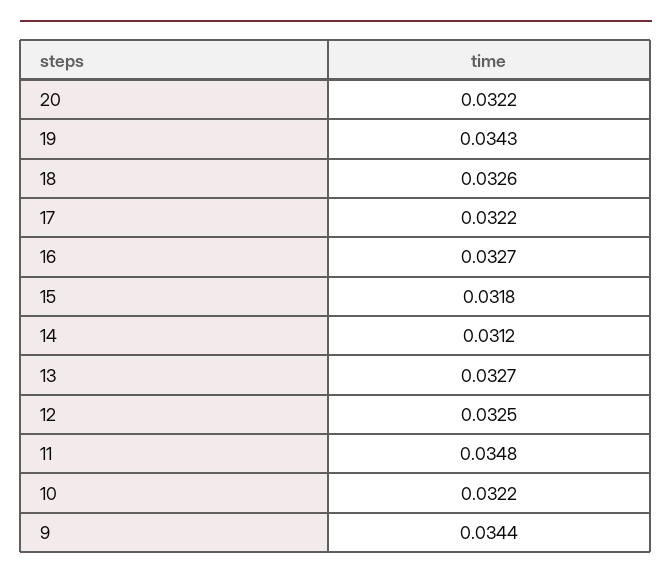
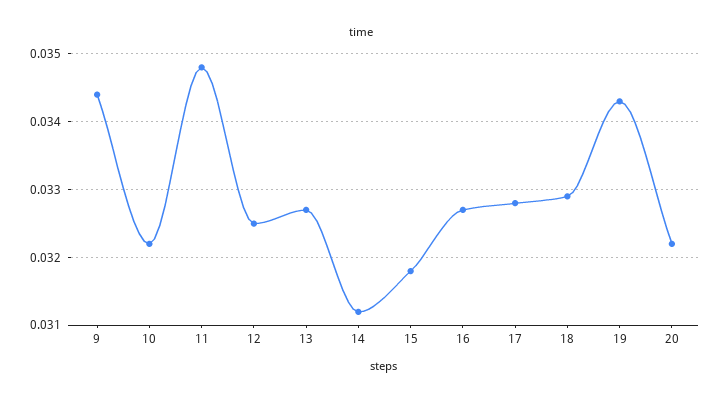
  {
    "20": 0.0322,
    "19": 0.0343,
-   "18": 0.0326,
+   "18": 0.0329,
-   "17": 0.0322,
+   "17": 0.0328,
    "16": 0.0327,
    "15": 0.0318,
    "14": 0.0312,
    "13": 0.0327,
    "12": 0.0325,
    "11": 0.0348,
    "10": 0.0322,
    "9": 0.0344
  }

